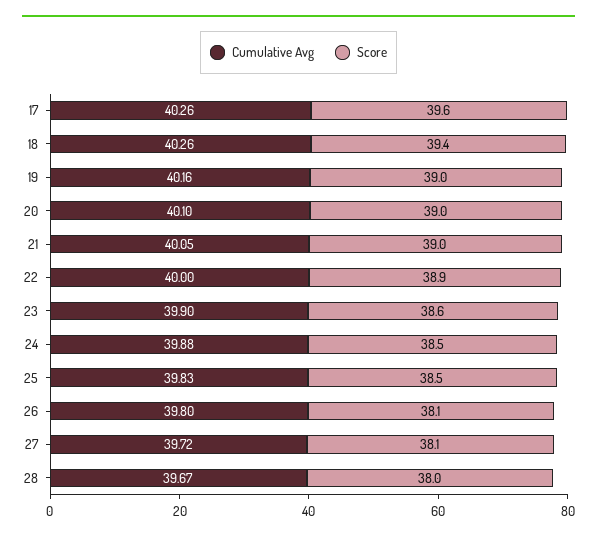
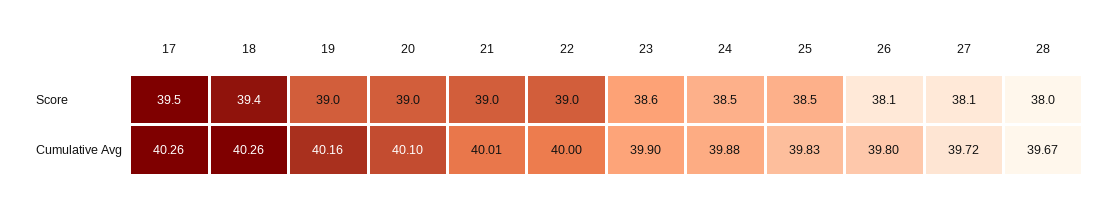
  {
    "Cumulative Avg": {
      "17": 40.26,
      "18": 40.26,
      "19": 40.16,
      "20": 40.1,
-     "21": 40.05,
+     "21": 40.01,
      "22": 40,
      "23": 39.9,
      "24": 39.88,
      "25": 39.83,
      "26": 39.8,
      "27": 39.72,
      "28": 39.67
    },
    "Score": {
-     "17": 39.6,
+     "17": 39.5,
      "18": 39.4,
      "19": 39,
      "20": 39,
      "21": 39,
-     "22": 38.9,
+     "22": 39,
      "23": 38.6,
      "24": 38.5,
      "25": 38.5,
      "26": 38.1,
      "27": 38.1,
      "28": 38
    }
  }

